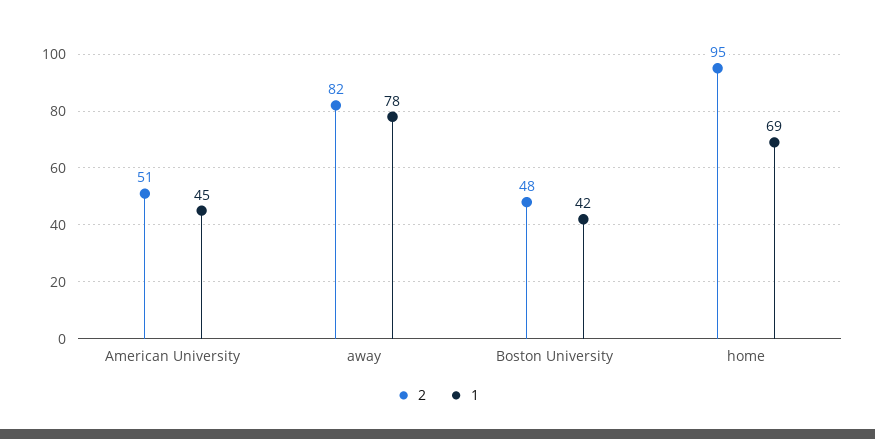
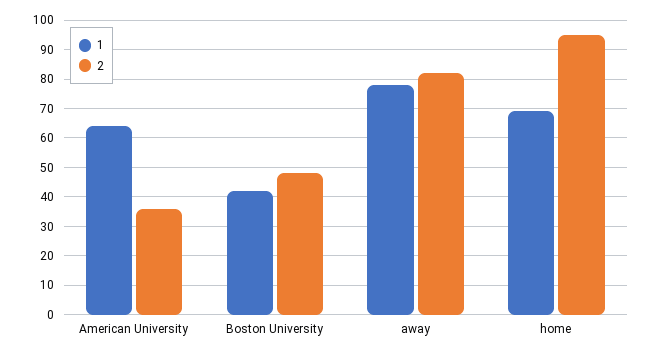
  {
    "2": {
-     "American University": 51,
+     "American University": 35,
      "away": 82,
      "Boston University": 48,
      "home": 95
    },
    "1": {
-     "American University": 45,
+     "American University": 65,
      "away": 78,
      "Boston University": 42,
      "home": 69
    }
  }

